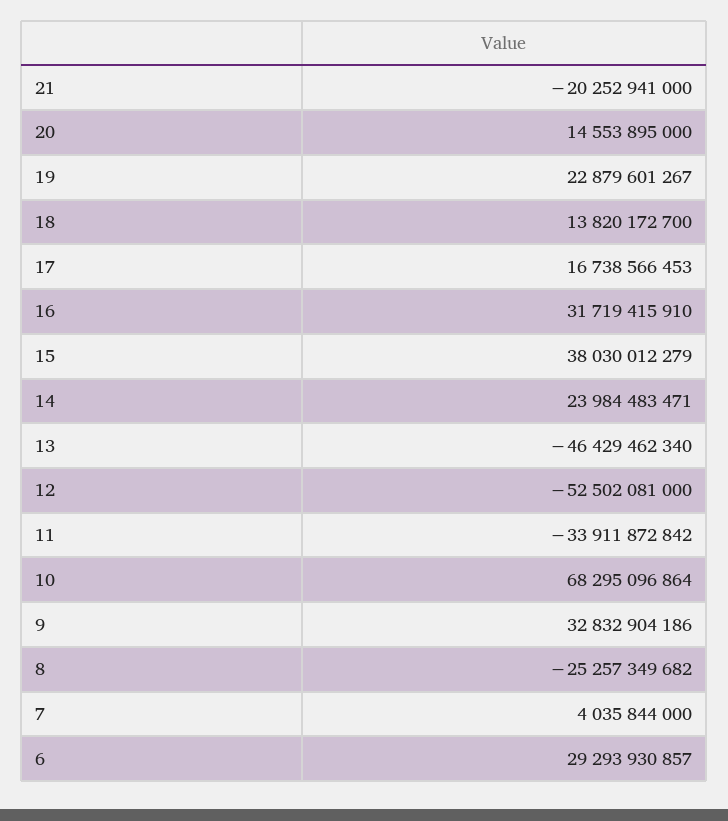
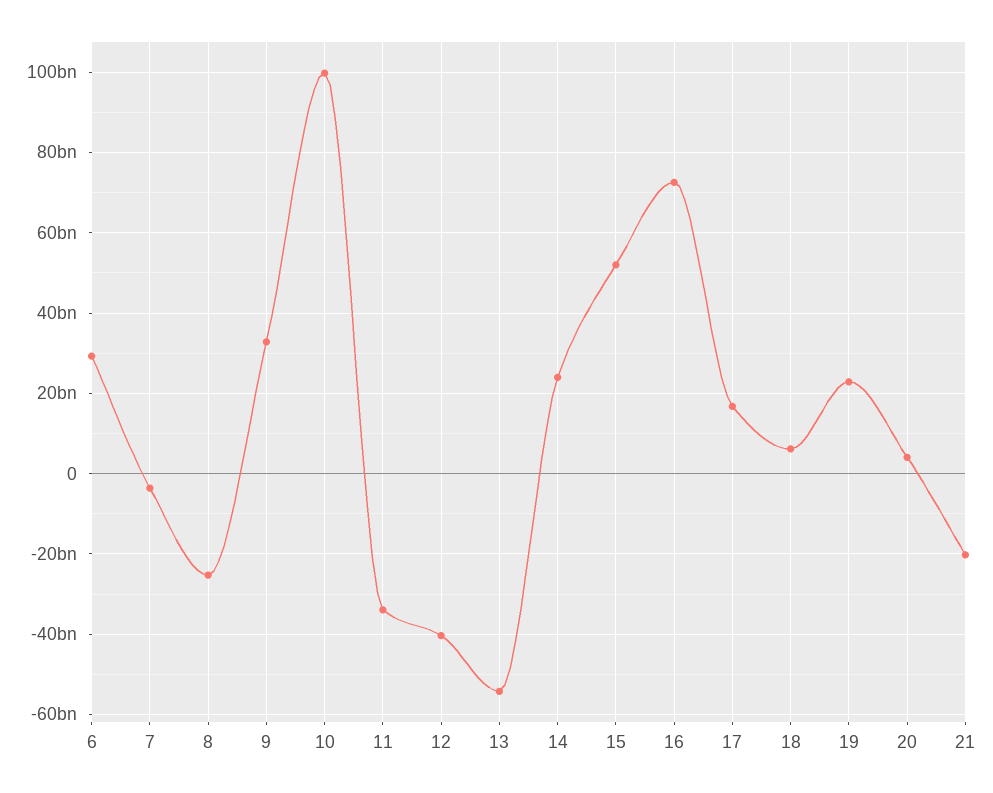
  {
    "21": -20252941000,
-   "20": 14553895000,
+   "20": 4000000000,
    "19": 22879601267,
-   "18": 13820172700,
+   "18": 6000000000,
    "17": 16738566453,
-   "16": 31719415910,
+   "16": 72000000000,
-   "15": 38030012279,
+   "15": 52000000000,
    "14": 23984483471,
-   "13": -46429462340,
+   "13": -54000000000,
-   "12": -52502081000,
+   "12": -40000000000,
    "11": -33911872842,
-   "10": 68295096864,
+   "10": 100000000000,
    "9": 32832904186,
    "8": -25257349682,
-   "7": 4035844000,
+   "7": -4000000000,
    "6": 29293930857
  }

